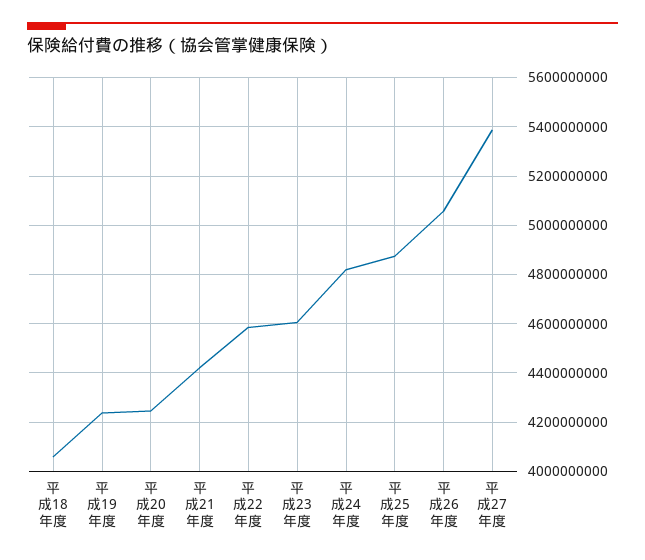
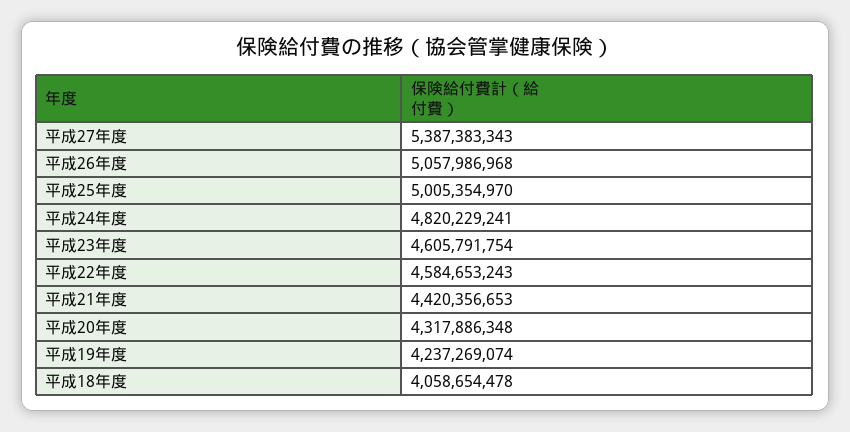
  {
    "平成18年度": 4058654478,
    "平成19年度": 4237269074,
-   "平成20年度": 4250000000,
+   "平成20年度": 4317886348,
    "平成21年度": 4420356653,
    "平成22年度": 4584653243,
    "平成23年度": 4605791754,
    "平成24年度": 4820229241,
-   "平成25年度": 4875000000,
+   "平成25年度": 5005354970,
    "平成26年度": 5057986968,
    "平成27年度": 5387383343
  }

